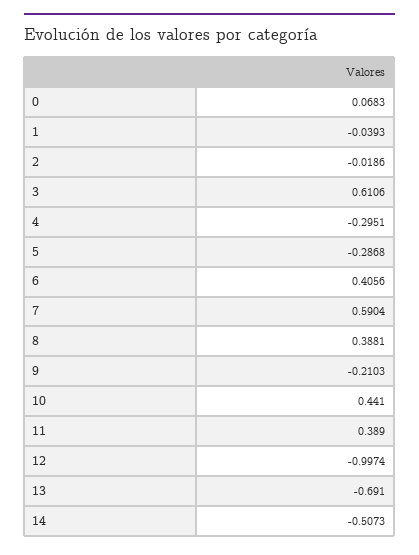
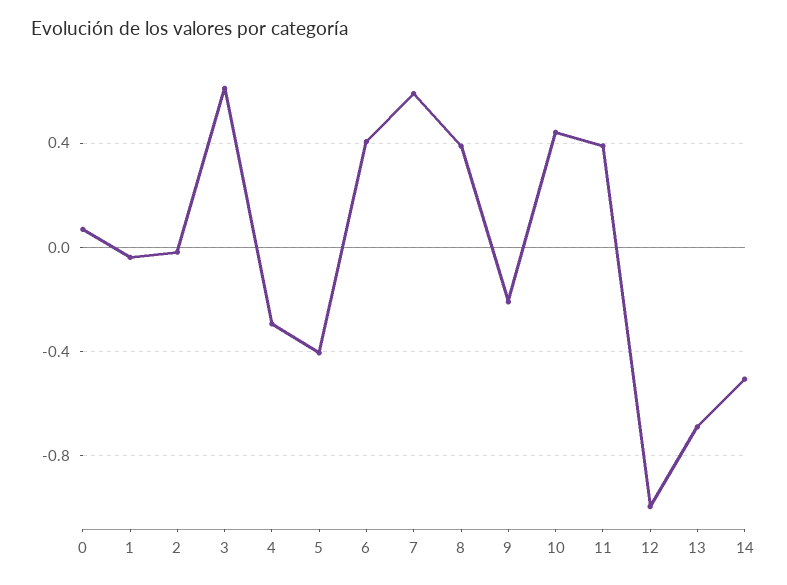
  {
    "0": 0.0683,
    "1": -0.0393,
    "2": -0.0186,
    "3": 0.6106,
    "4": -0.2951,
-   "5": -0.2868,
+   "5": -0.4,
    "6": 0.4056,
    "7": 0.5904,
    "8": 0.3881,
    "9": -0.2103,
    "10": 0.441,
    "11": 0.389,
    "12": -0.9974,
    "13": -0.691,
    "14": -0.5073
  }

